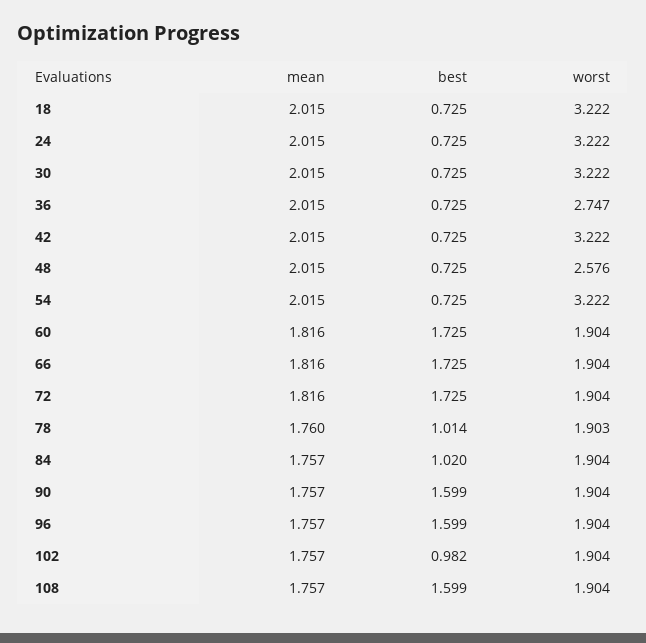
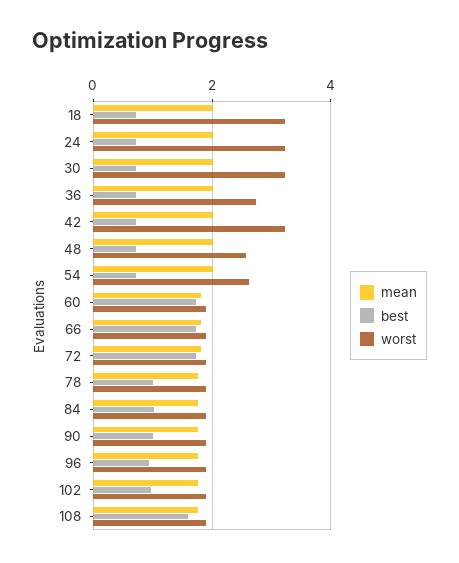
  {
    "mean": {
      "18": 2.015,
      "24": 2.015,
      "30": 2.015,
      "36": 2.015,
      "42": 2.015,
      "48": 2.015,
      "54": 2.015,
      "60": 1.816,
      "66": 1.816,
      "72": 1.816,
      "78": 1.76,
      "84": 1.757,
      "90": 1.757,
      "96": 1.757,
      "102": 1.757,
      "108": 1.757
    },
    "best": {
      "18": 0.725,
      "24": 0.725,
      "30": 0.725,
      "36": 0.725,
      "42": 0.725,
      "48": 0.725,
      "54": 0.725,
      "60": 1.725,
      "66": 1.725,
      "72": 1.725,
      "78": 1.014,
      "84": 1.02,
-     "90": 1.599,
+     "90": 1,
-     "96": 1.599,
+     "96": 1,
      "102": 0.982,
      "108": 1.599
    },
    "worst": {
      "18": 3.222,
      "24": 3.222,
      "30": 3.222,
      "36": 2.747,
      "42": 3.222,
      "48": 2.576,
-     "54": 3.222,
+     "54": 2.6,
      "60": 1.904,
      "66": 1.904,
      "72": 1.904,
      "78": 1.903,
      "84": 1.904,
      "90": 1.904,
      "96": 1.904,
      "102": 1.904,
      "108": 1.904
    }
  }

